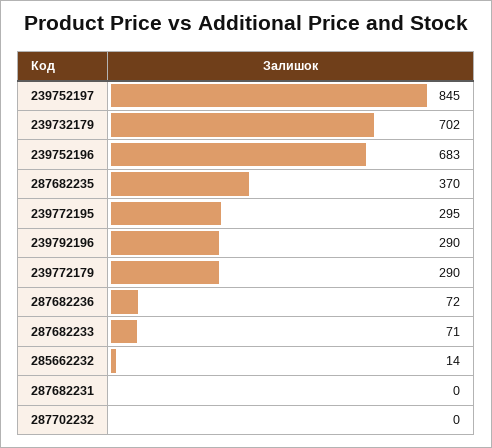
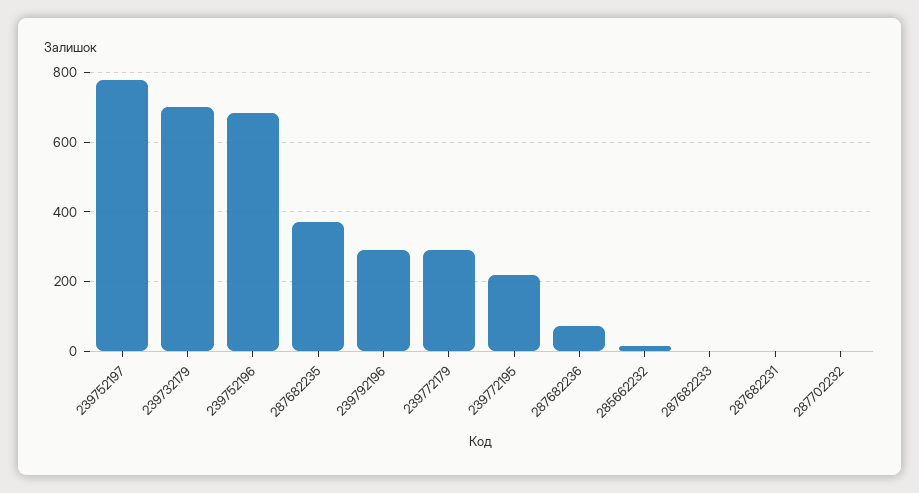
  {
-   "239752197": 845,
+   "239752197": 780,
    "239732179": 702,
    "239752196": 683,
    "287682235": 370,
-   "239772195": 295,
+   "239772195": 220,
    "239792196": 290,
    "239772179": 290,
    "287682236": 72,
-   "287682233": 71,
+   "287682233": 0,
    "285662232": 14,
    "287682231": 0,
    "287702232": 0
  }

